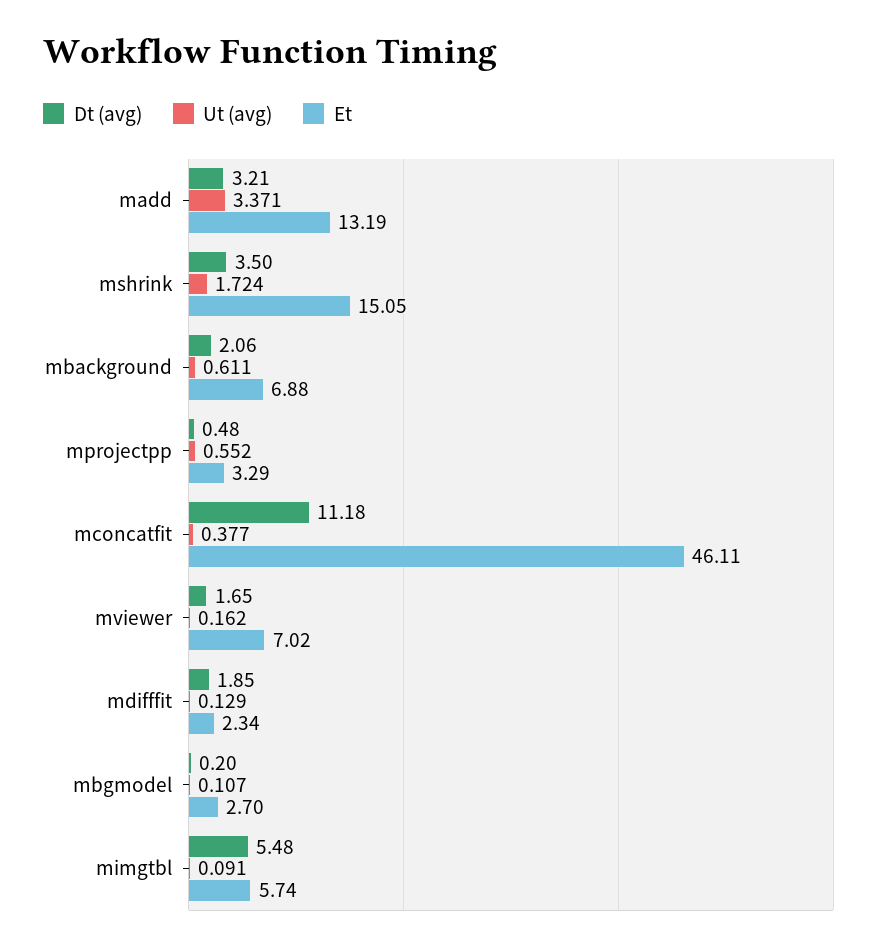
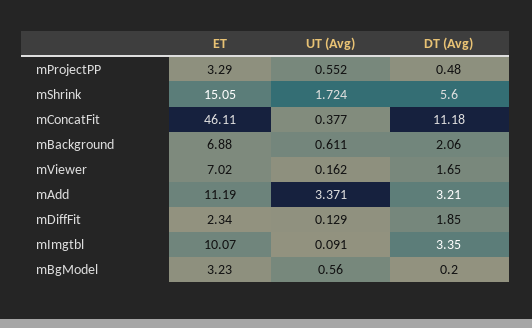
  {
    "Dt (avg)": {
      "madd": 3.21,
-     "mshrink": 3.5,
+     "mshrink": 5.6,
      "mbackground": 2.06,
      "mprojectpp": 0.48,
      "mconcatfit": 11.18,
      "mviewer": 1.65,
      "mdifffit": 1.85,
      "mbgmodel": 0.2,
-     "mimgtbl": 5.48
+     "mimgtbl": 3.35
    },
    "Ut (avg)": {
      "madd": 3.371,
      "mshrink": 1.724,
      "mbackground": 0.611,
      "mprojectpp": 0.552,
      "mconcatfit": 0.377,
      "mviewer": 0.162,
      "mdifffit": 0.129,
-     "mbgmodel": 0.107,
+     "mbgmodel": 0.56,
      "mimgtbl": 0.091
    },
    "Et": {
-     "madd": 13.19,
+     "madd": 11.19,
      "mshrink": 15.05,
      "mbackground": 6.88,
      "mprojectpp": 3.29,
      "mconcatfit": 46.11,
      "mviewer": 7.02,
      "mdifffit": 2.34,
-     "mbgmodel": 2.7,
+     "mbgmodel": 3.23,
-     "mimgtbl": 5.74
+     "mimgtbl": 10.07
    }
  }

